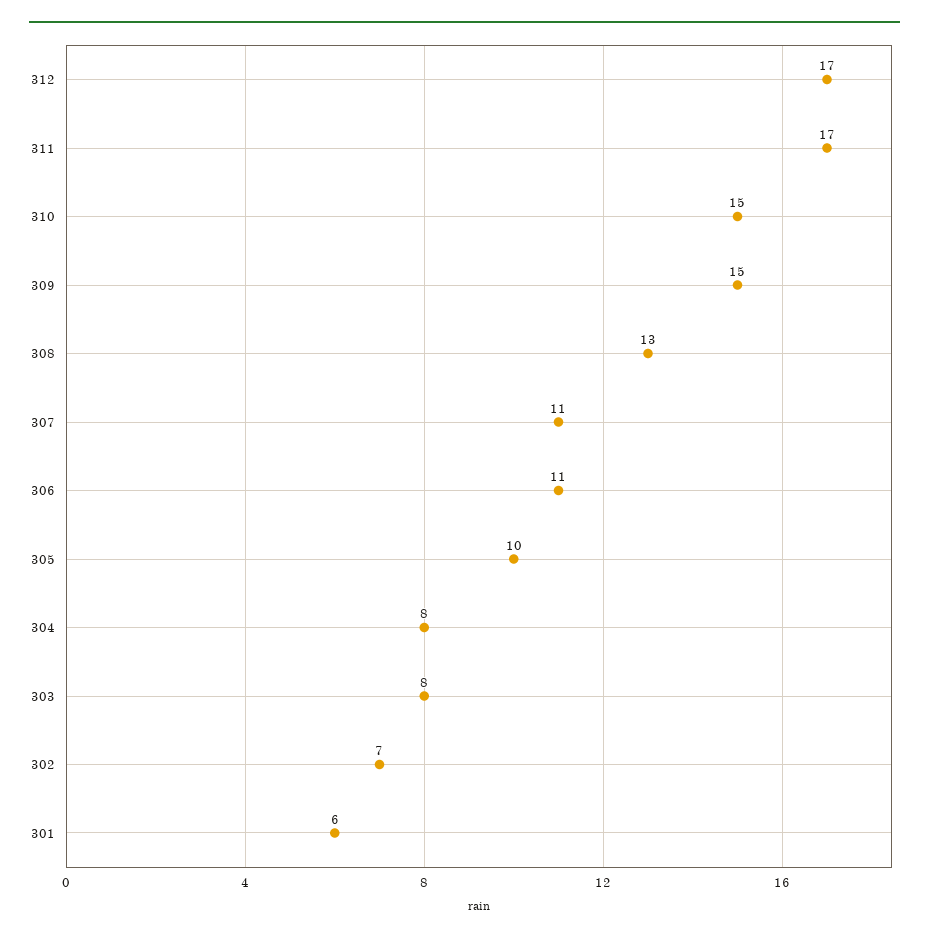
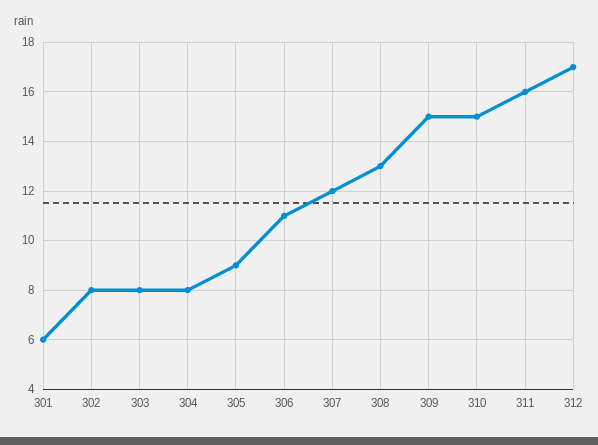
  {
    "312": 17,
-   "311": 17,
+   "311": 16,
    "310": 15,
    "309": 15,
    "308": 13,
-   "307": 11,
+   "307": 12,
    "306": 11,
-   "305": 10,
+   "305": 9,
    "304": 8,
    "303": 8,
-   "302": 7,
+   "302": 8,
    "301": 6
  }

